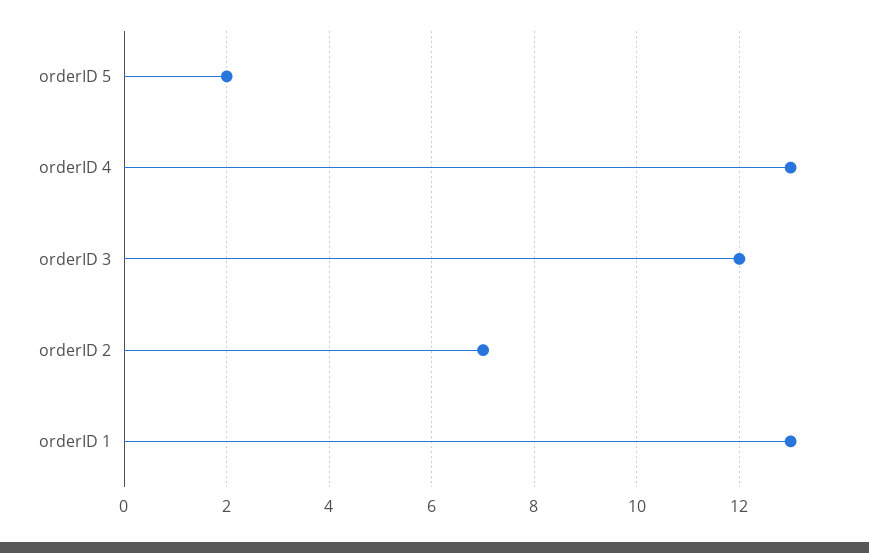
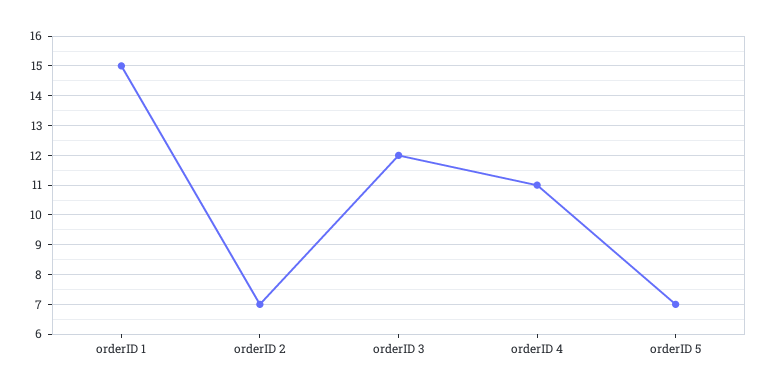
  {
-   "orderID 5": 2,
+   "orderID 5": 7,
-   "orderID 4": 13,
+   "orderID 4": 11,
    "orderID 3": 12,
    "orderID 2": 7,
-   "orderID 1": 13
+   "orderID 1": 15
  }

